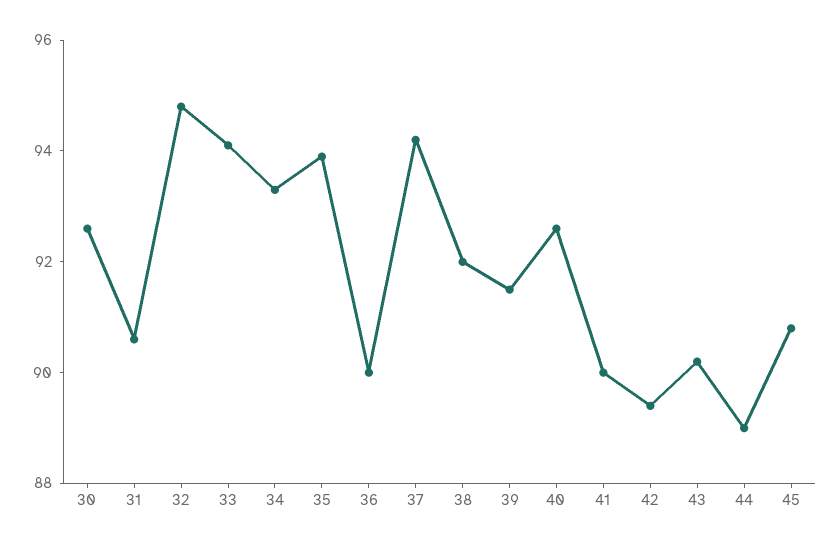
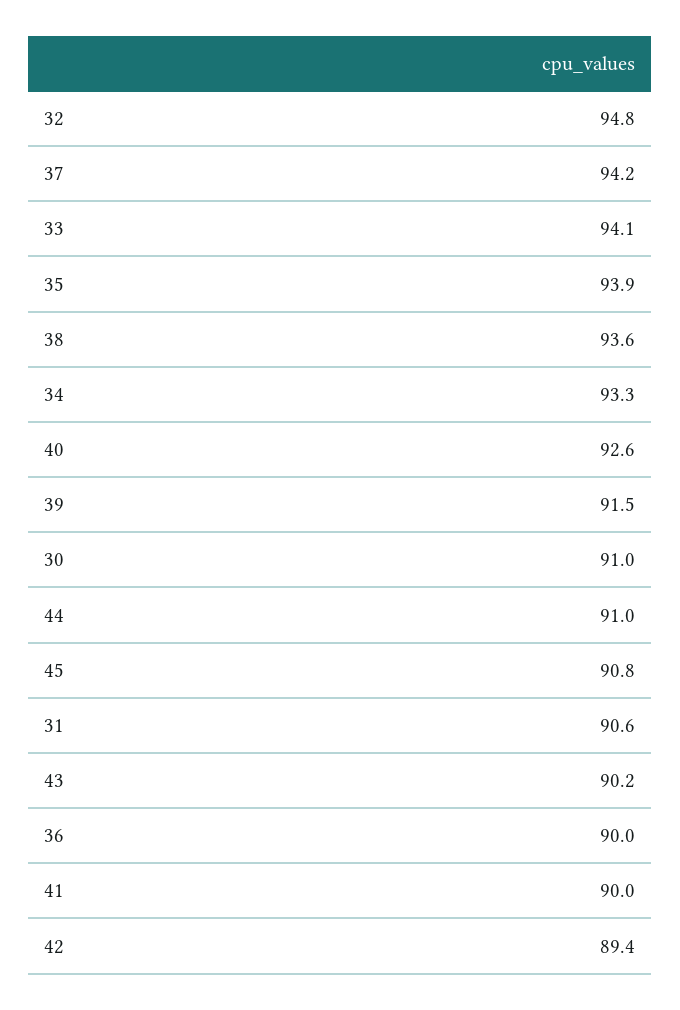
  {
-   "30": 92.5,
+   "30": 91,
    "31": 90.6,
    "32": 94.8,
    "33": 94.1,
    "34": 93.3,
    "35": 93.9,
    "36": 90,
    "37": 94.2,
-   "38": 92,
+   "38": 93.6,
    "39": 91.5,
    "40": 92.6,
    "41": 90,
    "42": 89.4,
    "43": 90.2,
-   "44": 89,
+   "44": 91,
    "45": 90.8
  }

